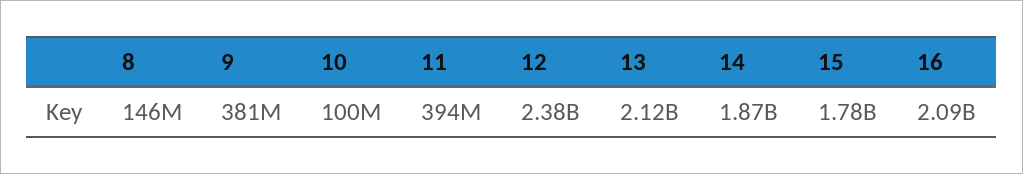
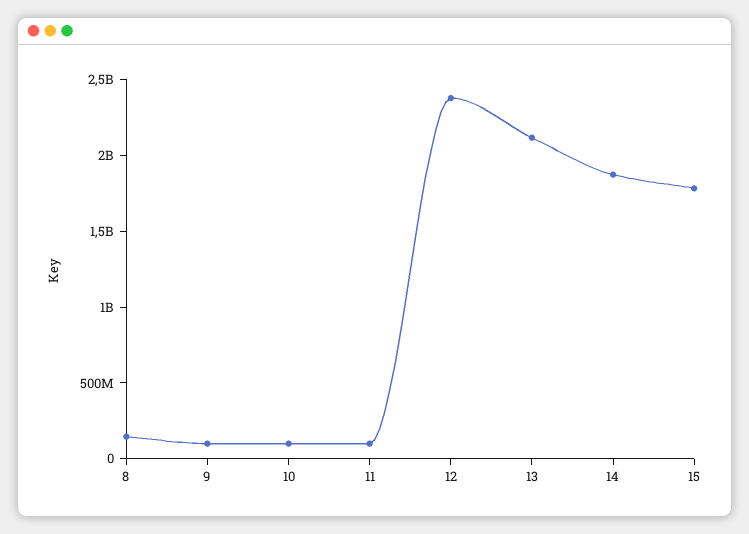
  {
    "8": 146000000,
-   "9": 381000000,
+   "9": 100000000,
    "10": 100000000,
-   "11": 394000000,
+   "11": 100000000,
    "12": 2380000000,
    "13": 2120000000,
    "14": 1870000000,
-   "15": 1780000000,
+   "15": 1780000000
-   "16": 2090000000
  }

